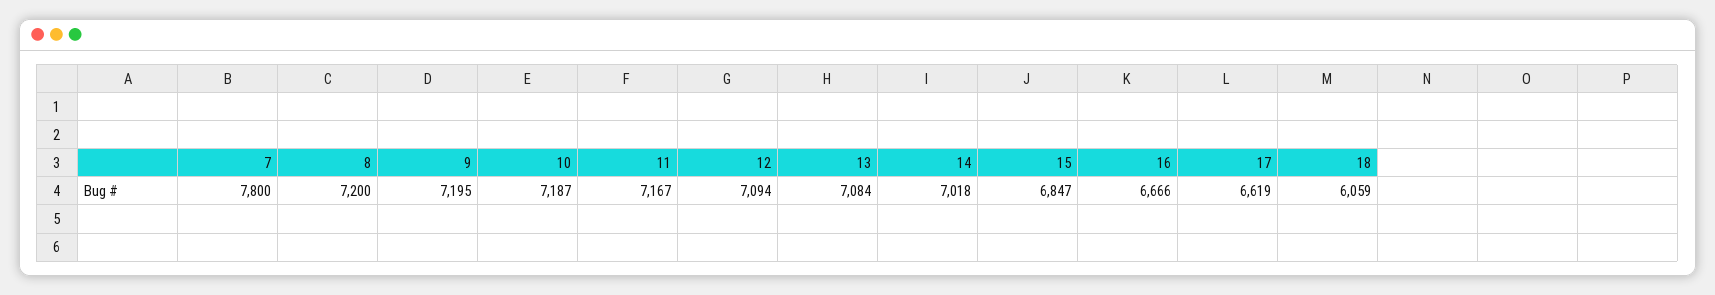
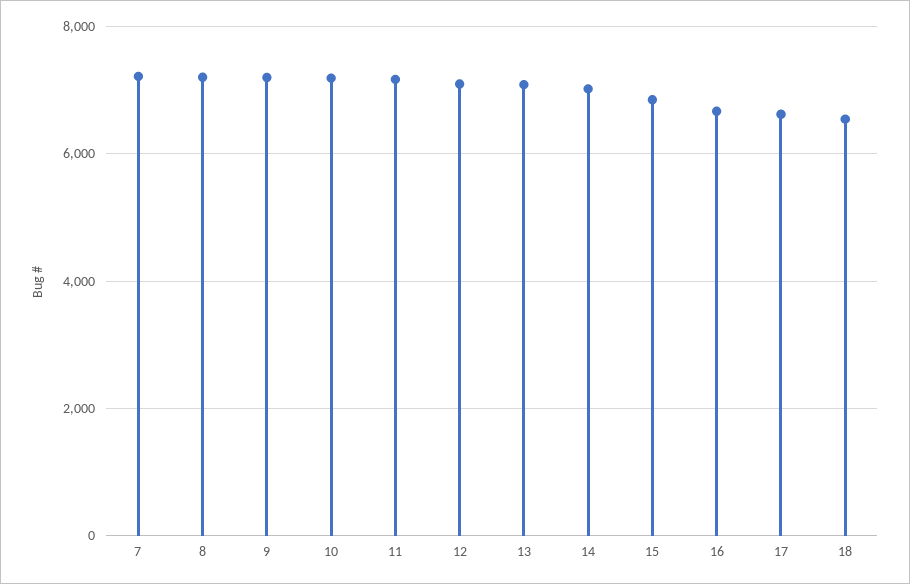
  {
-   "7": 7800,
+   "7": 7200,
    "8": 7200,
    "9": 7195,
    "10": 7187,
    "11": 7167,
    "12": 7094,
    "13": 7084,
    "14": 7018,
    "15": 6847,
    "16": 6666,
    "17": 6619,
-   "18": 6059
+   "18": 6600
  }

